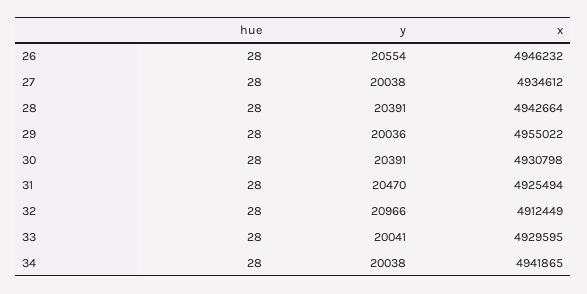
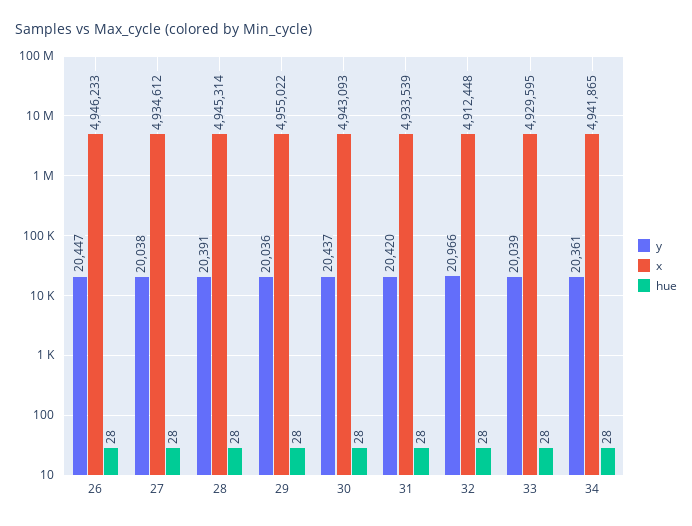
  {
    "hue": {
      "26": 28,
      "27": 28,
      "28": 28,
      "29": 28,
      "30": 28,
      "31": 28,
      "32": 28,
      "33": 28,
      "34": 28
    },
    "y": {
-     "26": 20554,
+     "26": 20447,
      "27": 20038,
      "28": 20391,
      "29": 20036,
-     "30": 20391,
+     "30": 20437,
-     "31": 20470,
+     "31": 20420,
      "32": 20966,
-     "33": 20041,
+     "33": 20039,
-     "34": 20038
+     "34": 20361
    },
    "x": {
-     "26": 4946232,
+     "26": 4946233,
      "27": 4934612,
-     "28": 4942664,
+     "28": 4945314,
      "29": 4955022,
-     "30": 4930798,
+     "30": 4943093,
-     "31": 4925494,
+     "31": 4933539,
-     "32": 4912449,
+     "32": 4912448,
      "33": 4929595,
      "34": 4941865
    }
  }

